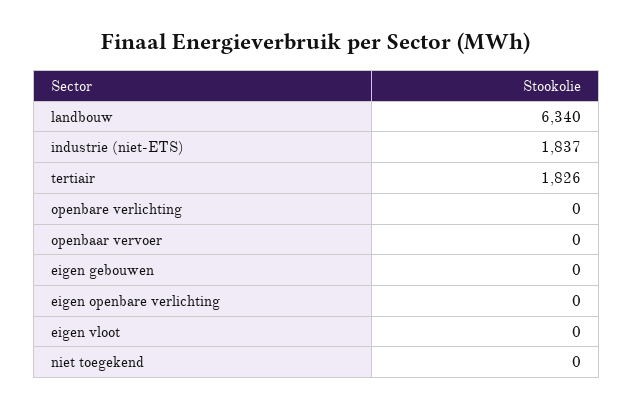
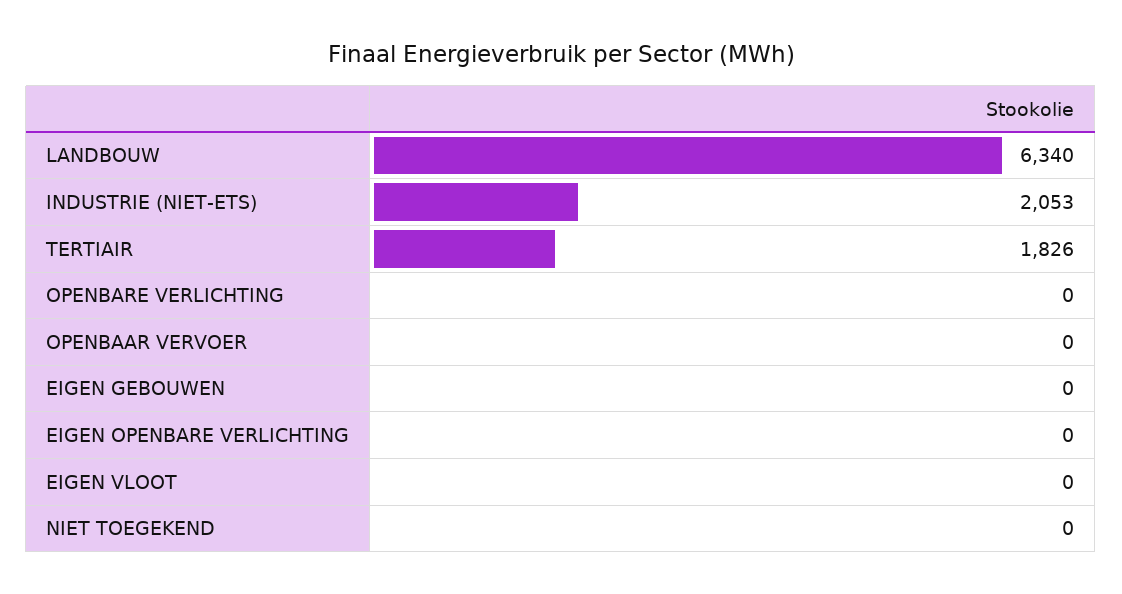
  {
    "landbouw": 6340,
-   "industrie (niet-ETS)": 1837,
+   "industrie (niet-ETS)": 2053,
    "tertiair": 1826,
    "openbare verlichting": 0,
    "openbaar vervoer": 0,
    "eigen gebouwen": 0,
    "eigen openbare verlichting": 0,
    "eigen vloot": 0,
    "niet toegekend": 0
  }

